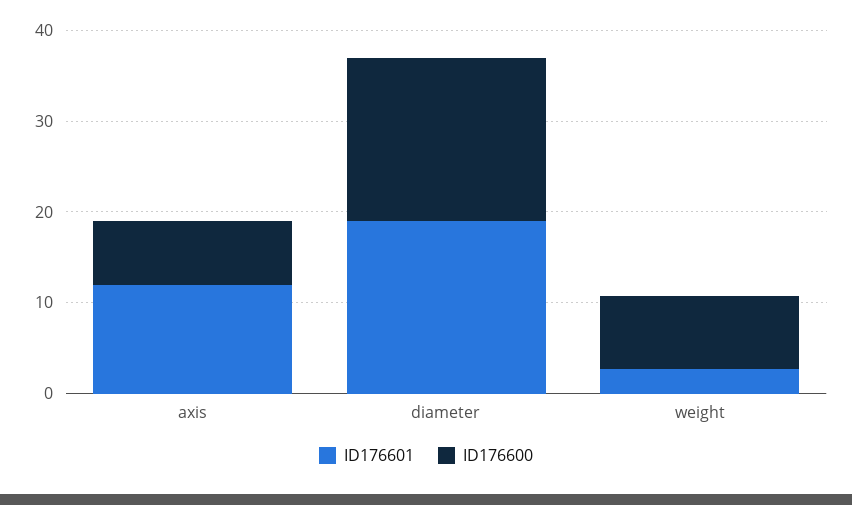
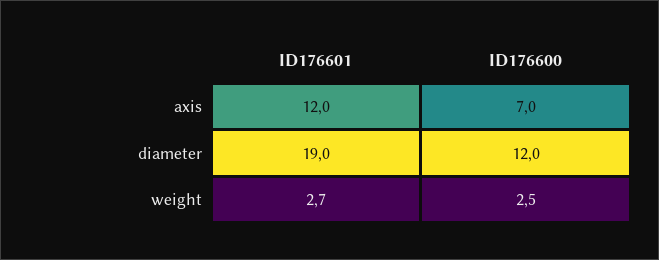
  {
    "ID176601": {
      "axis": 12,
      "diameter": 19,
      "weight": 2.7
    },
    "ID176600": {
      "axis": 7,
-     "diameter": 18,
+     "diameter": 12,
-     "weight": 8
+     "weight": 2.5
    }
  }

